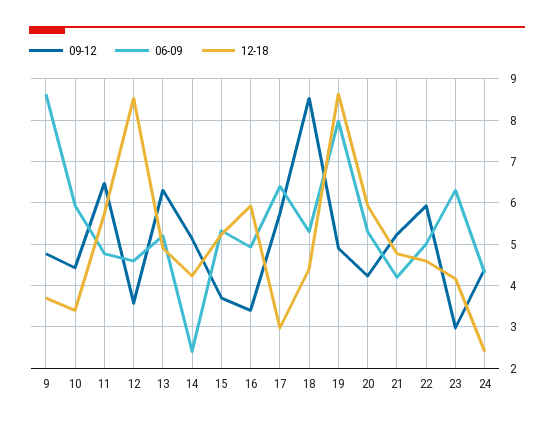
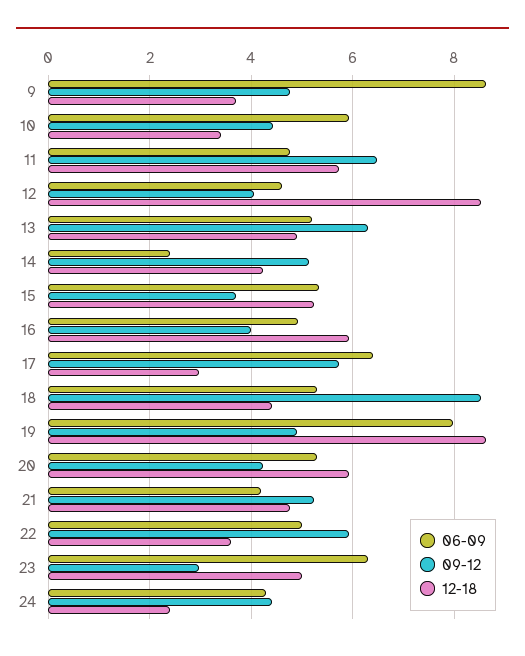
  {
    "09-12": {
      "9": 4.8,
      "10": 4.4,
      "11": 6.4,
-     "12": 3.6,
+     "12": 4,
      "13": 6.4,
      "14": 5.2,
      "15": 3.8,
-     "16": 3.4,
+     "16": 4,
      "17": 5.8,
      "18": 8.6,
      "19": 5,
      "20": 4.2,
      "21": 5.2,
      "22": 6,
      "23": 3,
      "24": 4.4
    },
    "06-09": {
      "9": 8.6,
      "10": 6,
      "11": 4.8,
      "12": 4.6,
      "13": 5.2,
      "14": 2.4,
      "15": 5.4,
      "16": 5,
      "17": 6.4,
      "18": 5.4,
      "19": 8,
      "20": 5.4,
      "21": 4.2,
      "22": 5,
      "23": 6.4,
      "24": 4.4
    },
    "12-18": {
      "9": 3.8,
      "10": 3.4,
      "11": 5.8,
      "12": 8.6,
      "13": 5,
      "14": 4.2,
      "15": 5.2,
      "16": 6,
      "17": 3,
      "18": 4.4,
      "19": 8.6,
      "20": 6,
      "21": 4.8,
-     "22": 4.6,
+     "22": 3.6,
-     "23": 4.2,
+     "23": 5,
      "24": 2.4
    }
  }

